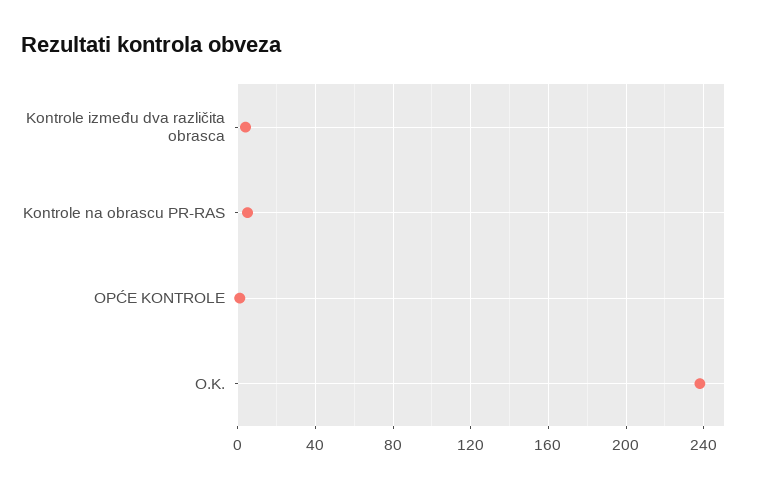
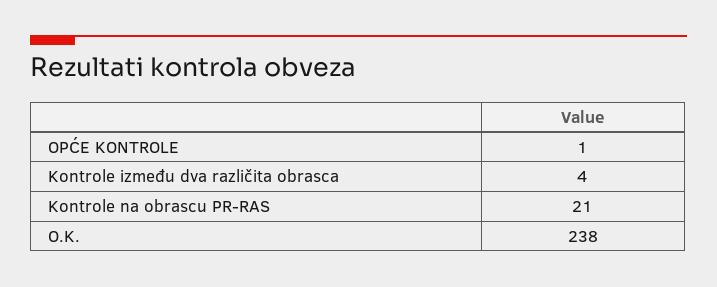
  {
    "Kontrole između dva različita obrasca": 4,
-   "Kontrole na obrascu PR-RAS": 5,
+   "Kontrole na obrascu PR-RAS": 21,
    "OPĆE KONTROLE": 1,
    "O.K.": 238
  }

